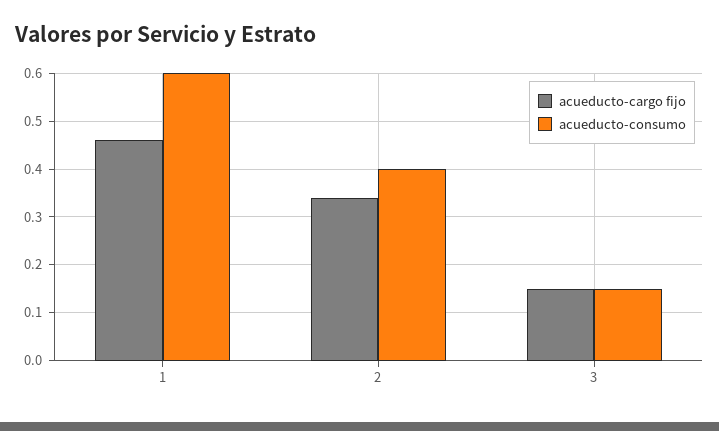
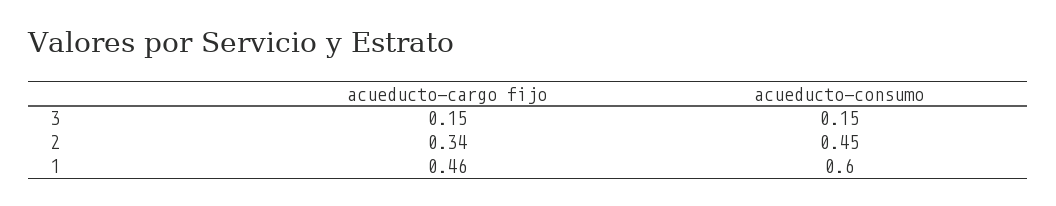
  {
    "acueducto-cargo fijo": {
      "1": 0.46,
      "2": 0.34,
      "3": 0.15
    },
    "acueducto-consumo": {
      "1": 0.6,
-     "2": 0.4,
+     "2": 0.45,
      "3": 0.15
    }
  }

